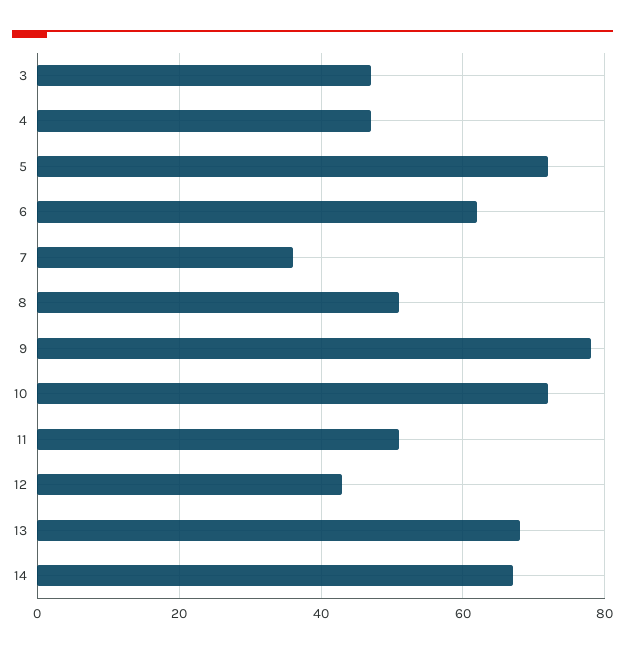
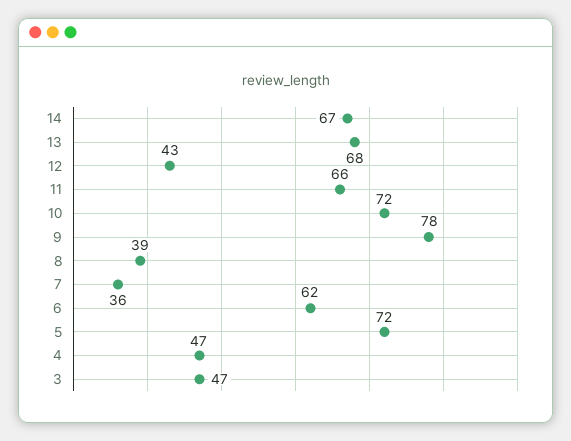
  {
    "3": 47,
    "4": 47,
    "5": 72,
    "6": 62,
    "7": 36,
-   "8": 50,
+   "8": 39,
    "9": 78,
    "10": 72,
-   "11": 50,
+   "11": 66,
    "12": 43,
    "13": 68,
    "14": 67
  }

